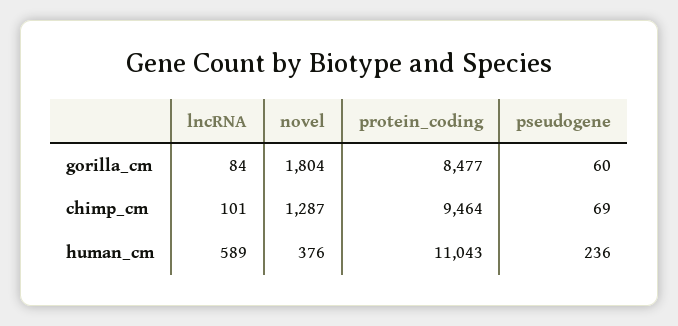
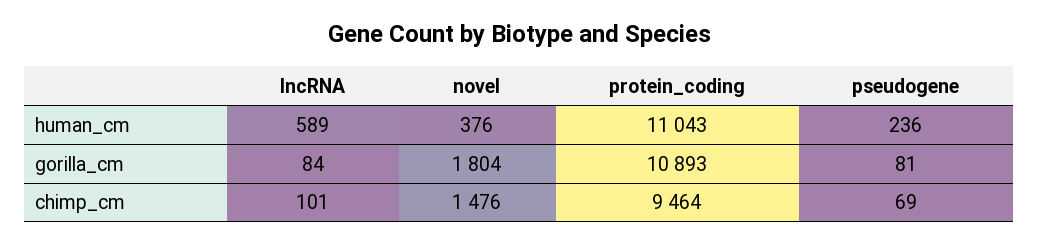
  {
    "lncRNA": {
      "gorilla_cm": 84,
      "chimp_cm": 101,
      "human_cm": 589
    },
    "novel": {
      "gorilla_cm": 1804,
-     "chimp_cm": 1287,
+     "chimp_cm": 1476,
      "human_cm": 376
    },
    "protein_coding": {
-     "gorilla_cm": 8477,
+     "gorilla_cm": 10893,
      "chimp_cm": 9464,
      "human_cm": 11043
    },
    "pseudogene": {
-     "gorilla_cm": 60,
+     "gorilla_cm": 81,
      "chimp_cm": 69,
      "human_cm": 236
    }
  }

